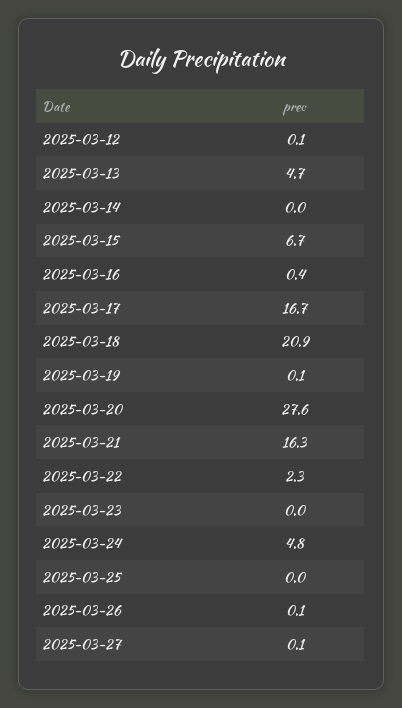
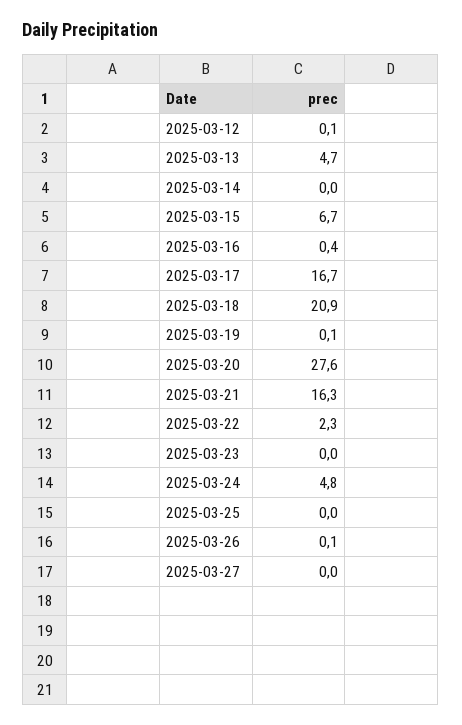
  {
    "2025-03-12": 0.1,
    "2025-03-13": 4.7,
    "2025-03-14": 0,
    "2025-03-15": 6.7,
    "2025-03-16": 0.4,
    "2025-03-17": 16.7,
    "2025-03-18": 20.9,
    "2025-03-19": 0.1,
    "2025-03-20": 27.6,
    "2025-03-21": 16.3,
    "2025-03-22": 2.3,
    "2025-03-23": 0,
    "2025-03-24": 4.8,
    "2025-03-25": 0,
    "2025-03-26": 0.1,
-   "2025-03-27": 0.1
+   "2025-03-27": 0
  }

